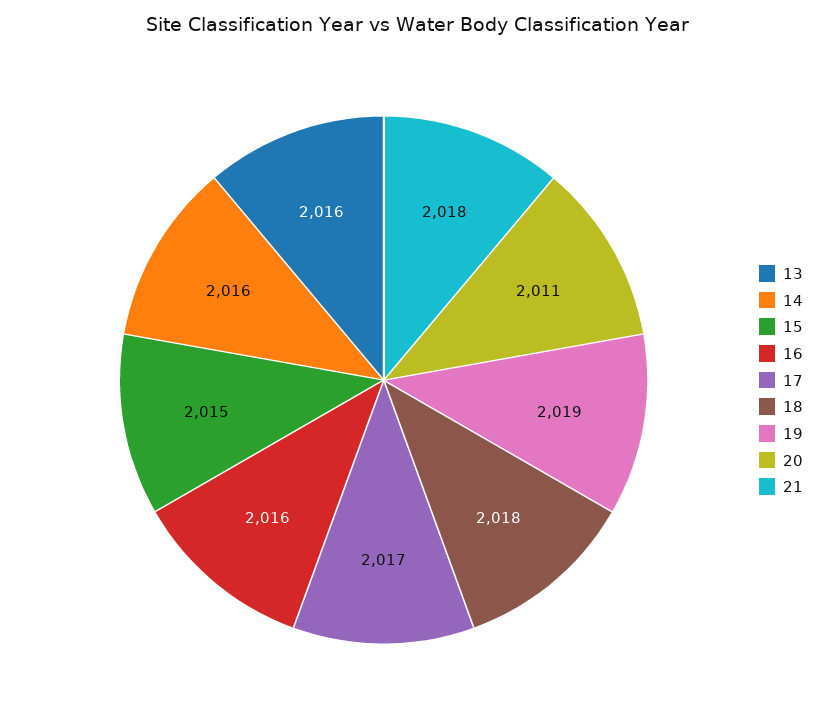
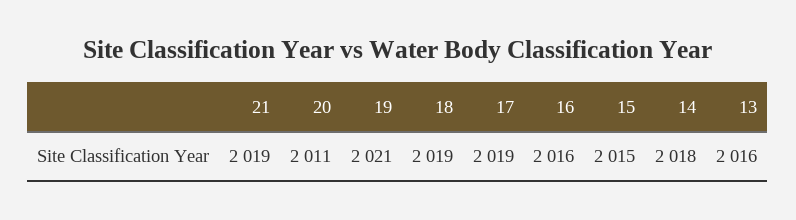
  {
    "13": 2016,
-   "14": 2016,
+   "14": 2018,
    "15": 2015,
    "16": 2016,
-   "17": 2017,
+   "17": 2019,
-   "18": 2018,
+   "18": 2019,
-   "19": 2019,
+   "19": 2021,
    "20": 2011,
-   "21": 2018
+   "21": 2019
  }

